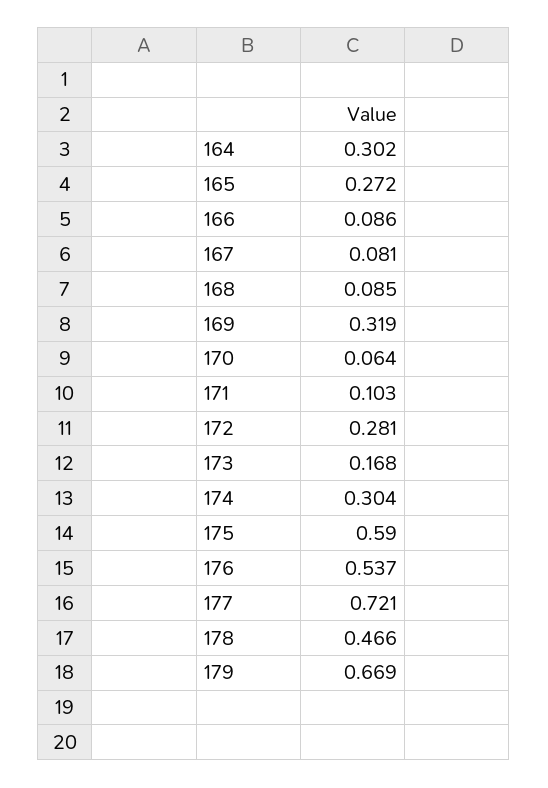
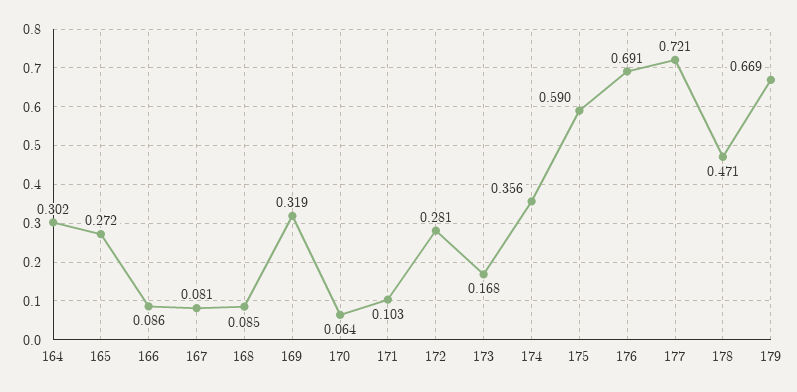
  {
    "164": 0.302,
    "165": 0.272,
    "166": 0.086,
    "167": 0.081,
    "168": 0.085,
    "169": 0.319,
    "170": 0.064,
    "171": 0.103,
    "172": 0.281,
    "173": 0.168,
-   "174": 0.304,
+   "174": 0.356,
    "175": 0.59,
-   "176": 0.537,
+   "176": 0.691,
    "177": 0.721,
-   "178": 0.466,
+   "178": 0.471,
    "179": 0.669
  }

